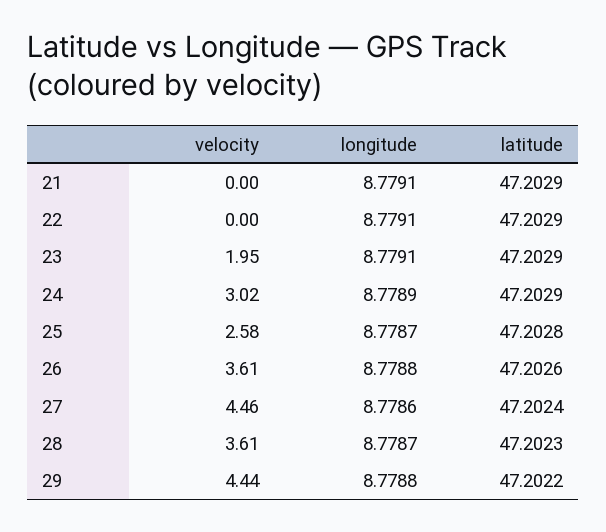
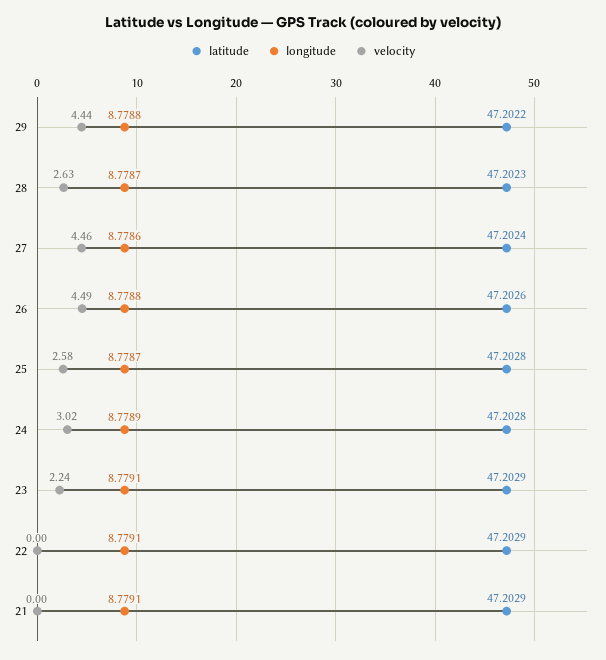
  {
    "velocity": {
      "21": 0,
      "22": 0,
-     "23": 1.95,
+     "23": 2.24,
      "24": 3.02,
      "25": 2.58,
-     "26": 3.61,
+     "26": 4.49,
      "27": 4.46,
-     "28": 3.61,
+     "28": 2.63,
      "29": 4.44
    },
    "longitude": {
      "21": 8.7791,
      "22": 8.7791,
      "23": 8.7791,
      "24": 8.7789,
      "25": 8.7787,
      "26": 8.7788,
      "27": 8.7786,
      "28": 8.7787,
      "29": 8.7788
    },
    "latitude": {
      "21": 47.2029,
      "22": 47.2029,
      "23": 47.2029,
-     "24": 47.2029,
+     "24": 47.2028,
      "25": 47.2028,
      "26": 47.2026,
      "27": 47.2024,
      "28": 47.2023,
      "29": 47.2022
    }
  }

